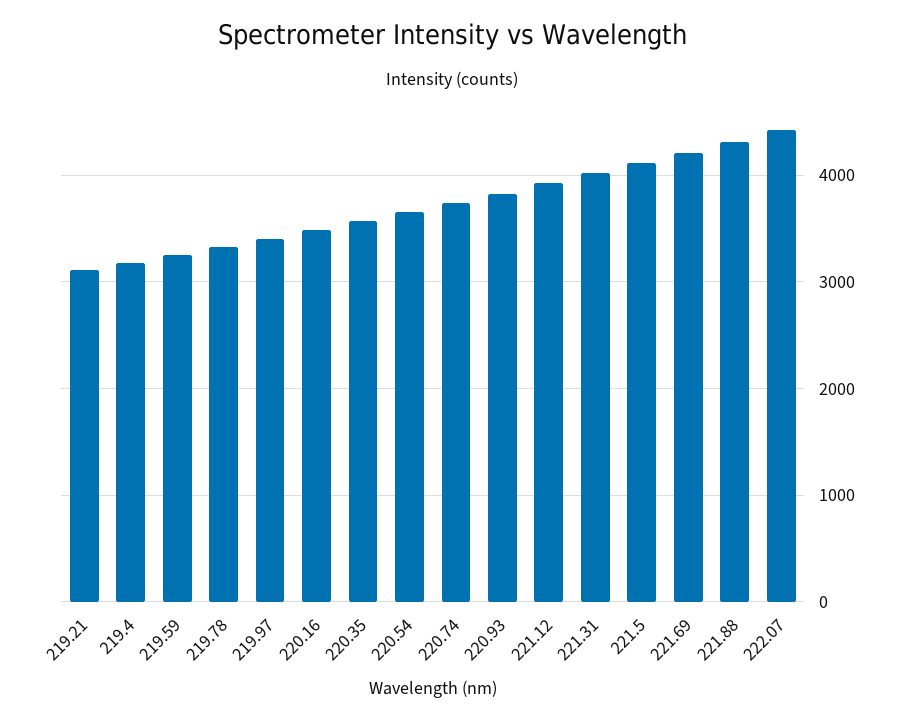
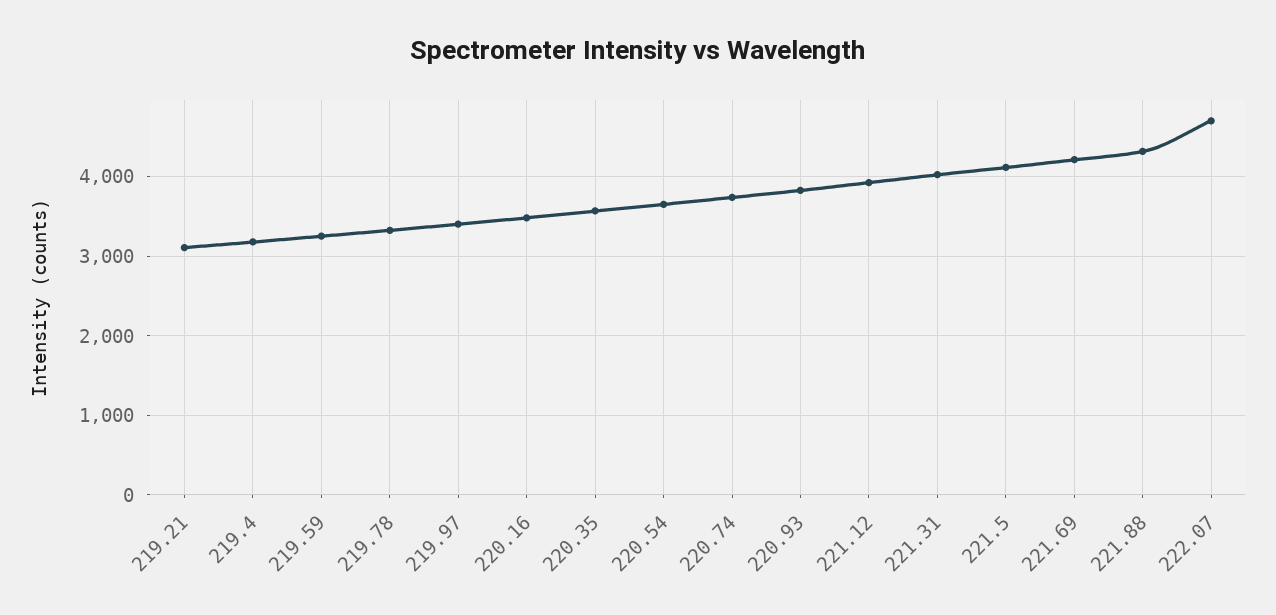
  {
    "219.21": 3100,
    "219.4": 3200,
    "219.59": 3300,
    "219.78": 3300,
    "219.97": 3400,
    "220.16": 3500,
    "220.35": 3600,
    "220.54": 3700,
    "220.74": 3700,
    "220.93": 3800,
    "221.12": 3900,
    "221.31": 4000,
    "221.5": 4100,
    "221.69": 4200,
    "221.88": 4300,
-   "222.07": 4400
+   "222.07": 4700
  }

